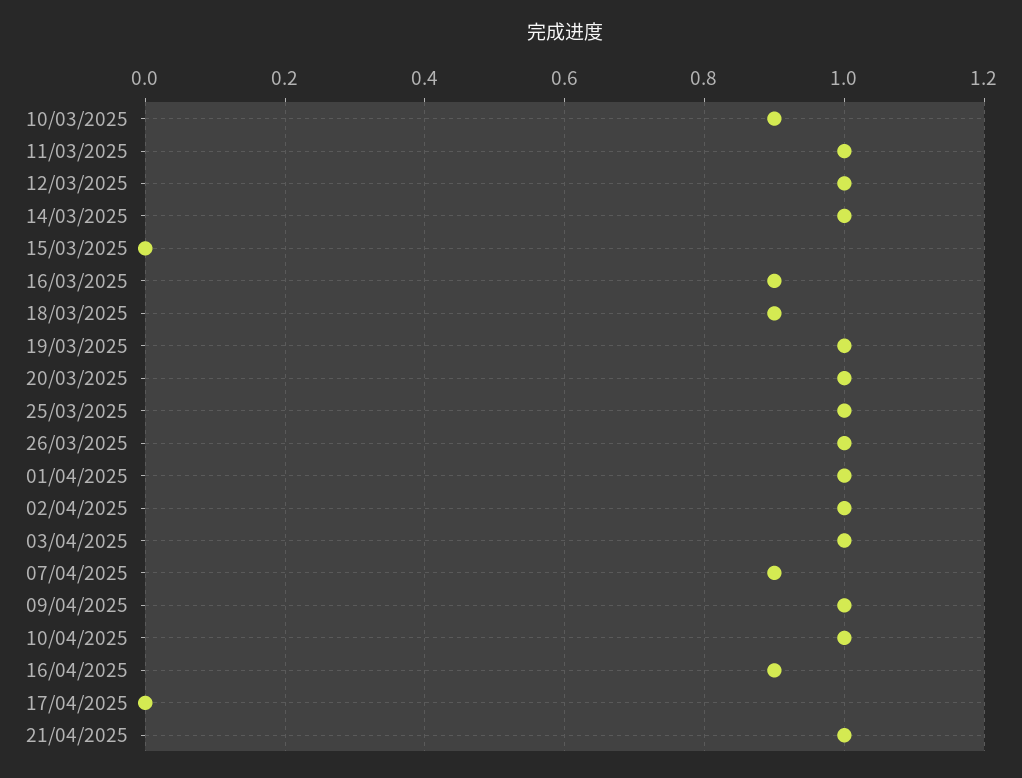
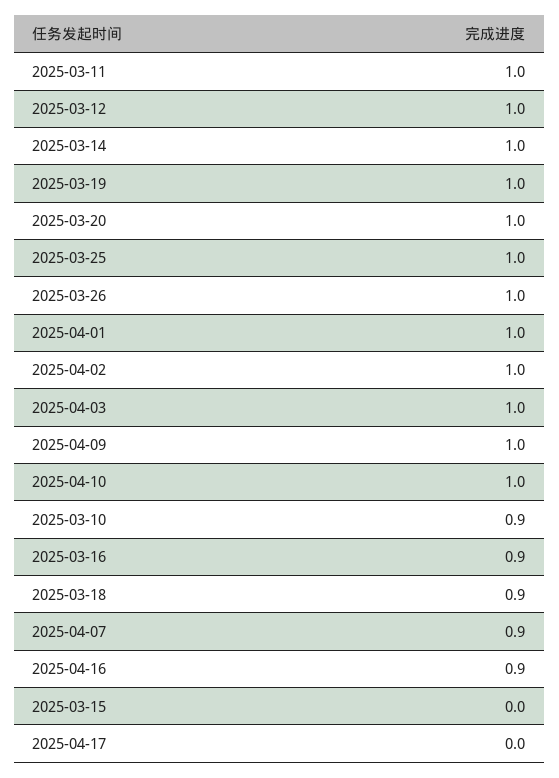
  {
    "10/03/2025": 0.9,
    "11/03/2025": 1,
    "12/03/2025": 1,
    "14/03/2025": 1,
    "15/03/2025": 0,
    "16/03/2025": 0.9,
    "18/03/2025": 0.9,
    "19/03/2025": 1,
    "20/03/2025": 1,
    "25/03/2025": 1,
    "26/03/2025": 1,
    "01/04/2025": 1,
    "02/04/2025": 1,
    "03/04/2025": 1,
    "07/04/2025": 0.9,
    "09/04/2025": 1,
    "10/04/2025": 1,
    "16/04/2025": 0.9,
-   "17/04/2025": 0,
+   "17/04/2025": 0
-   "21/04/2025": 1
  }

